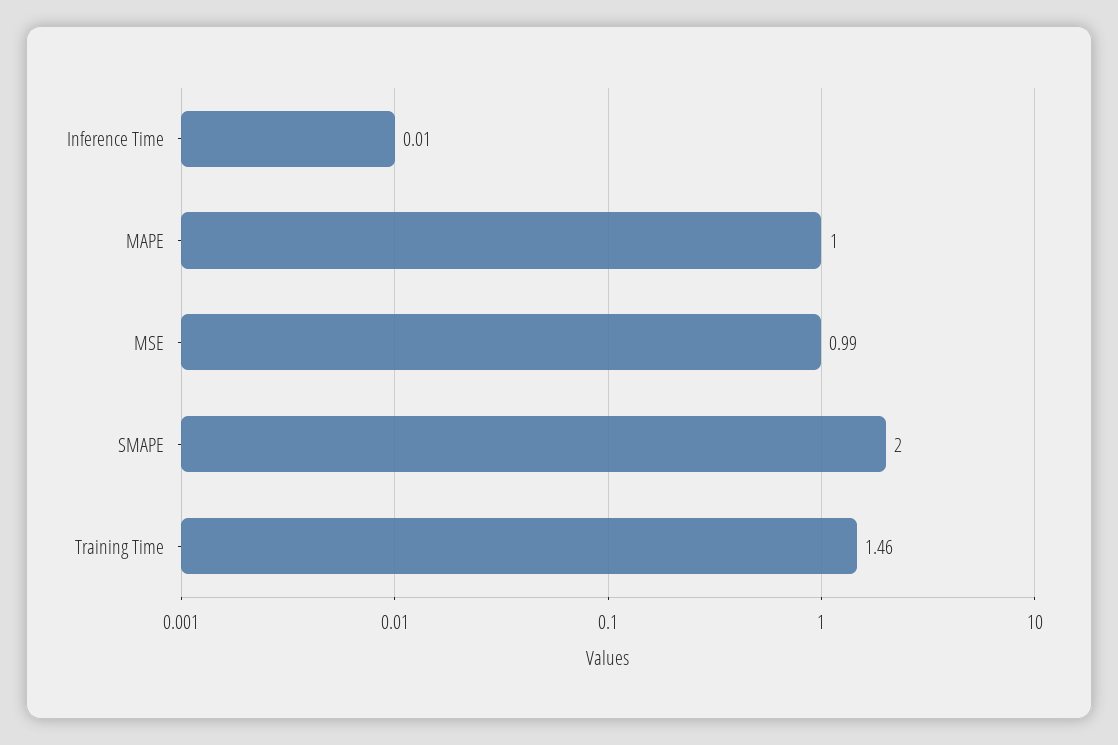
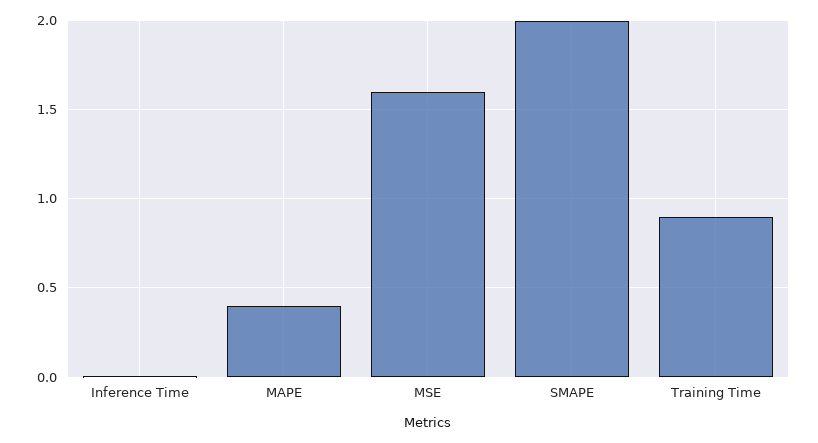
  {
    "Inference Time": 0.01,
-   "MAPE": 1,
+   "MAPE": 0.4,
-   "MSE": 0.99,
+   "MSE": 1.6,
    "SMAPE": 2,
-   "Training Time": 1.46
+   "Training Time": 0.9
  }

